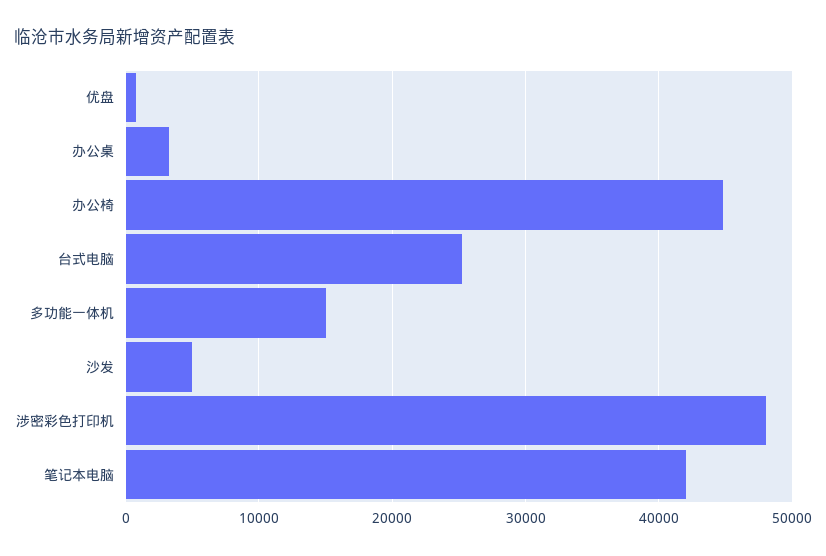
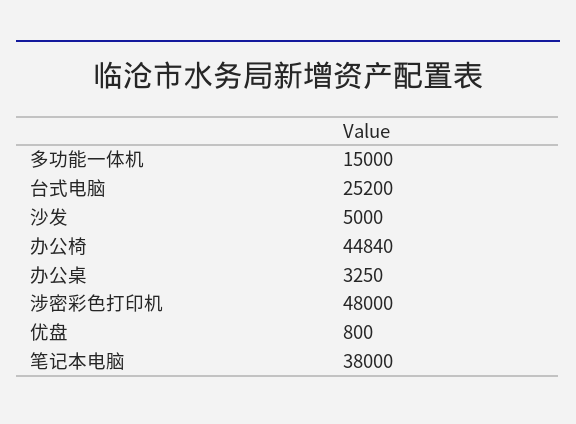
  {
    "优盘": 800,
    "办公桌": 3250,
    "办公椅": 44840,
    "台式电脑": 25200,
    "多功能一体机": 15000,
    "沙发": 5000,
    "涉密彩色打印机": 48000,
-   "笔记本电脑": 42000
+   "笔记本电脑": 38000
  }

